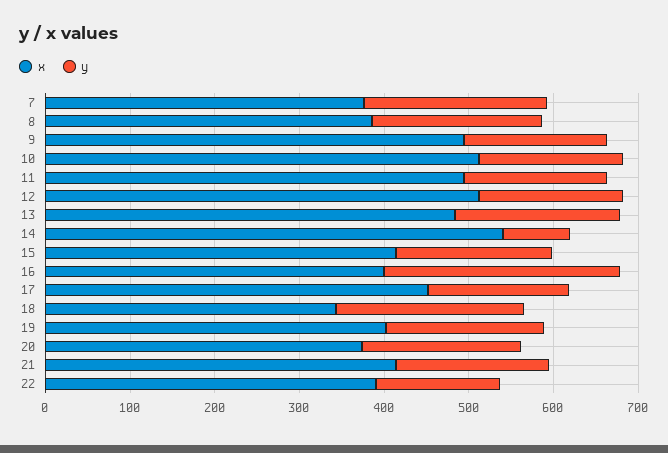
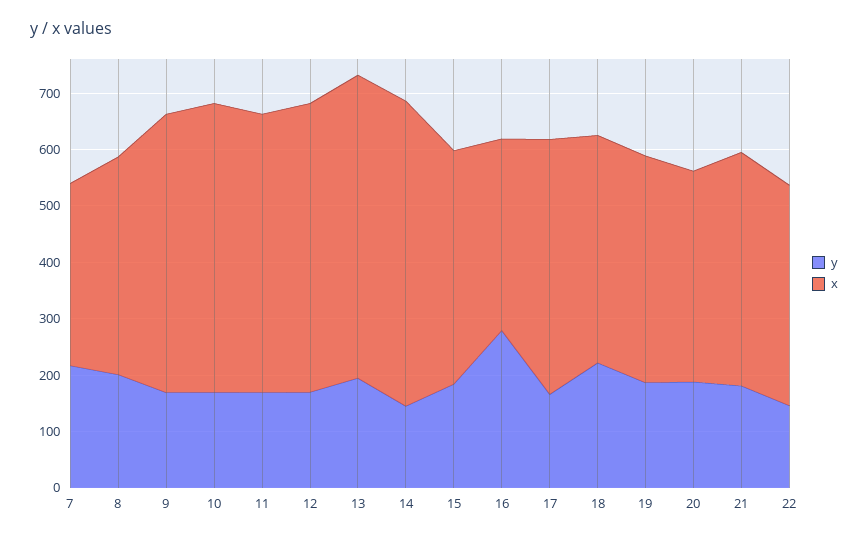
  {
    "x": {
-     "7": 380,
+     "7": 320,
      "8": 380,
      "9": 500,
      "10": 520,
      "11": 500,
      "12": 520,
-     "13": 480,
+     "13": 540,
      "14": 540,
      "15": 420,
-     "16": 400,
+     "16": 340,
      "17": 460,
-     "18": 340,
+     "18": 400,
      "19": 400,
      "20": 380,
      "21": 420,
      "22": 400
    },
    "y": {
      "7": 220,
      "8": 200,
      "9": 160,
      "10": 180,
      "11": 160,
      "12": 180,
      "13": 200,
-     "14": 80,
+     "14": 140,
      "15": 180,
      "16": 280,
      "17": 160,
      "18": 220,
      "19": 180,
      "20": 180,
      "21": 180,
      "22": 140
    }
  }

